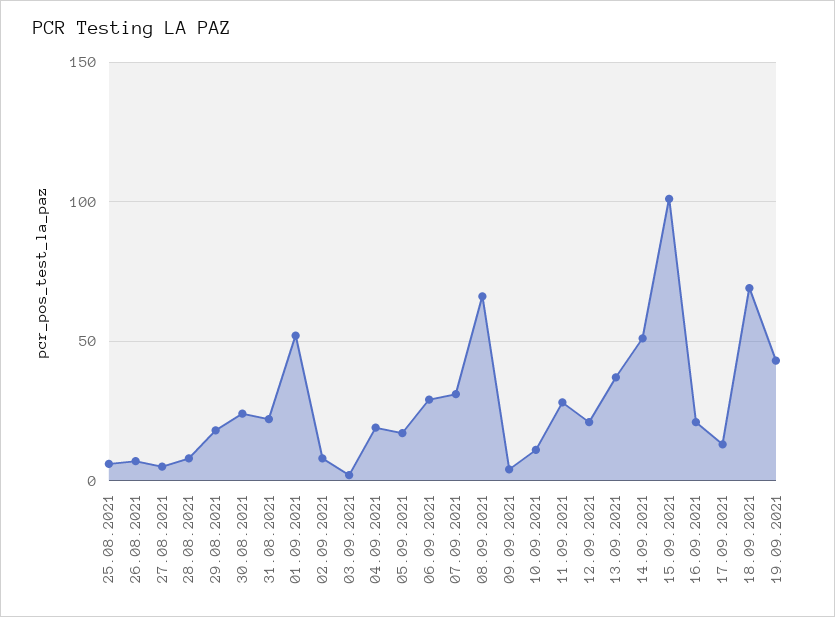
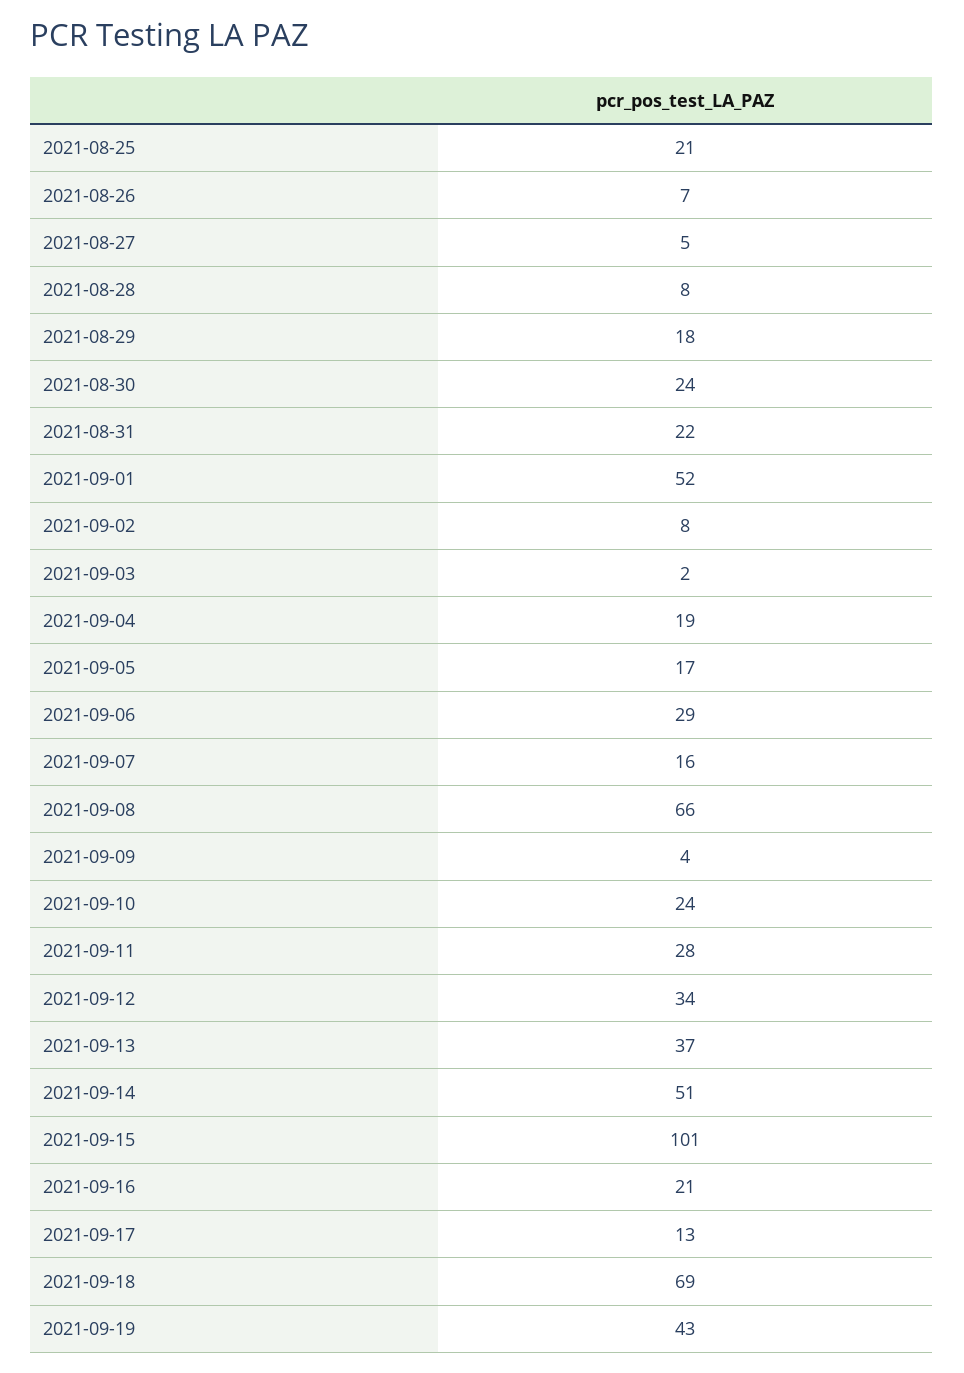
  {
-   "25.08.2021": 5,
+   "25.08.2021": 21,
    "26.08.2021": 7,
    "27.08.2021": 5,
    "28.08.2021": 8,
    "29.08.2021": 18,
    "30.08.2021": 24,
    "31.08.2021": 22,
    "01.09.2021": 52,
    "02.09.2021": 8,
    "03.09.2021": 2,
    "04.09.2021": 19,
    "05.09.2021": 17,
    "06.09.2021": 29,
-   "07.09.2021": 30,
+   "07.09.2021": 16,
    "08.09.2021": 66,
    "09.09.2021": 4,
-   "10.09.2021": 10,
+   "10.09.2021": 24,
    "11.09.2021": 28,
-   "12.09.2021": 20,
+   "12.09.2021": 34,
    "13.09.2021": 37,
    "14.09.2021": 51,
    "15.09.2021": 101,
    "16.09.2021": 21,
    "17.09.2021": 13,
    "18.09.2021": 69,
    "19.09.2021": 43
  }

